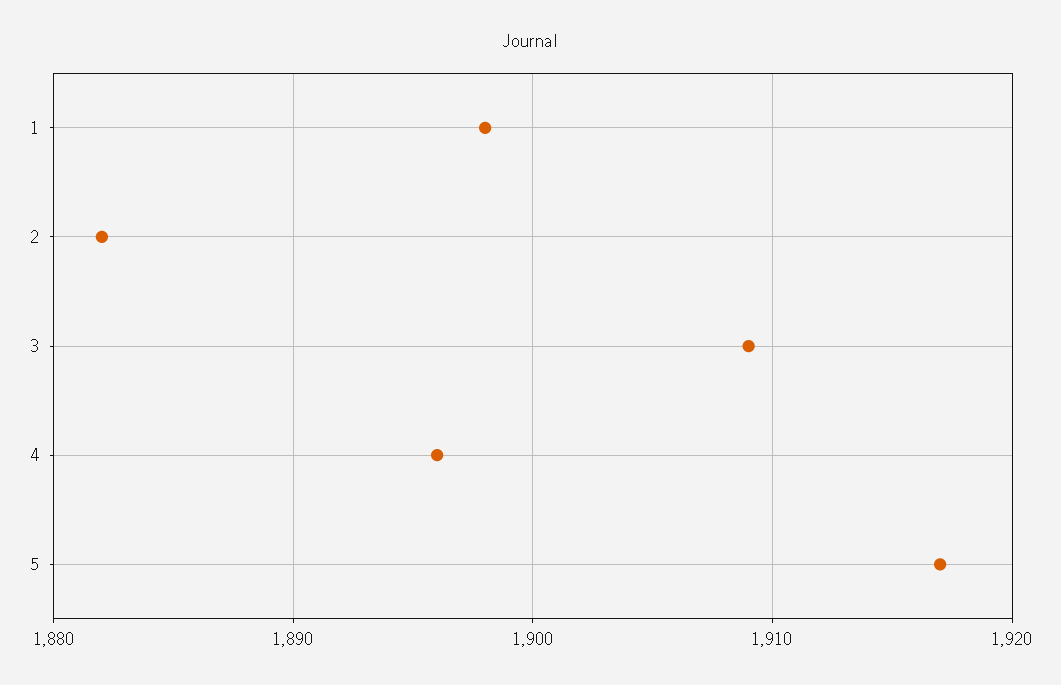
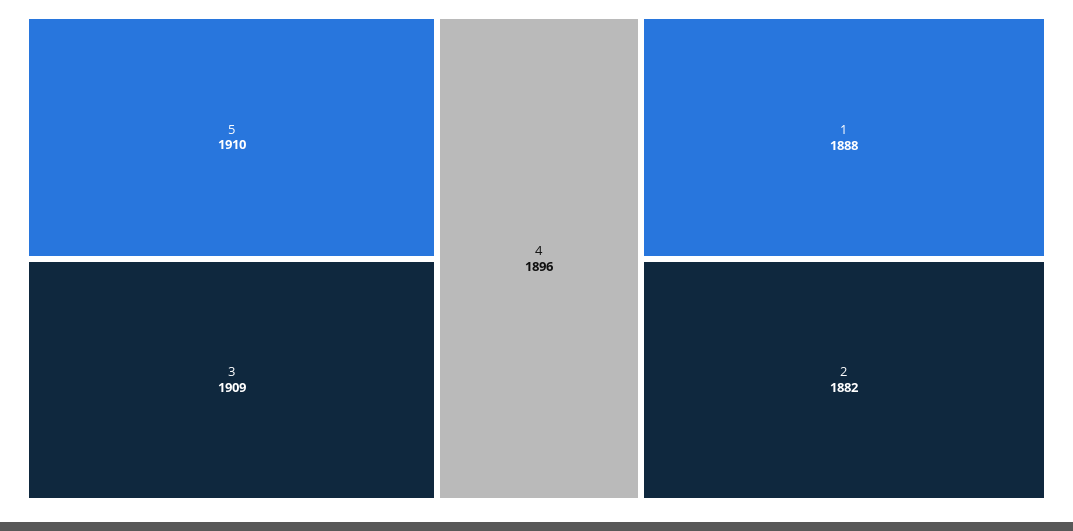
  {
-   "1": 1898,
+   "1": 1888,
    "2": 1882,
    "3": 1909,
    "4": 1896,
-   "5": 1917
+   "5": 1910
  }

